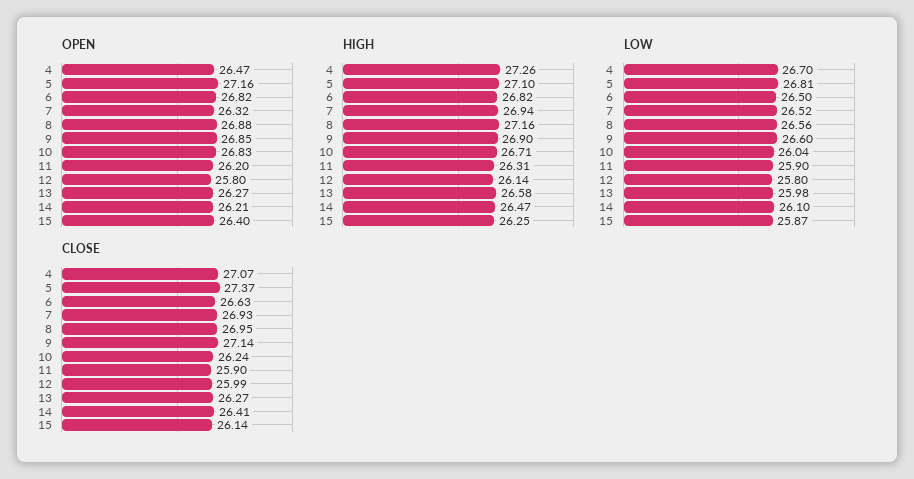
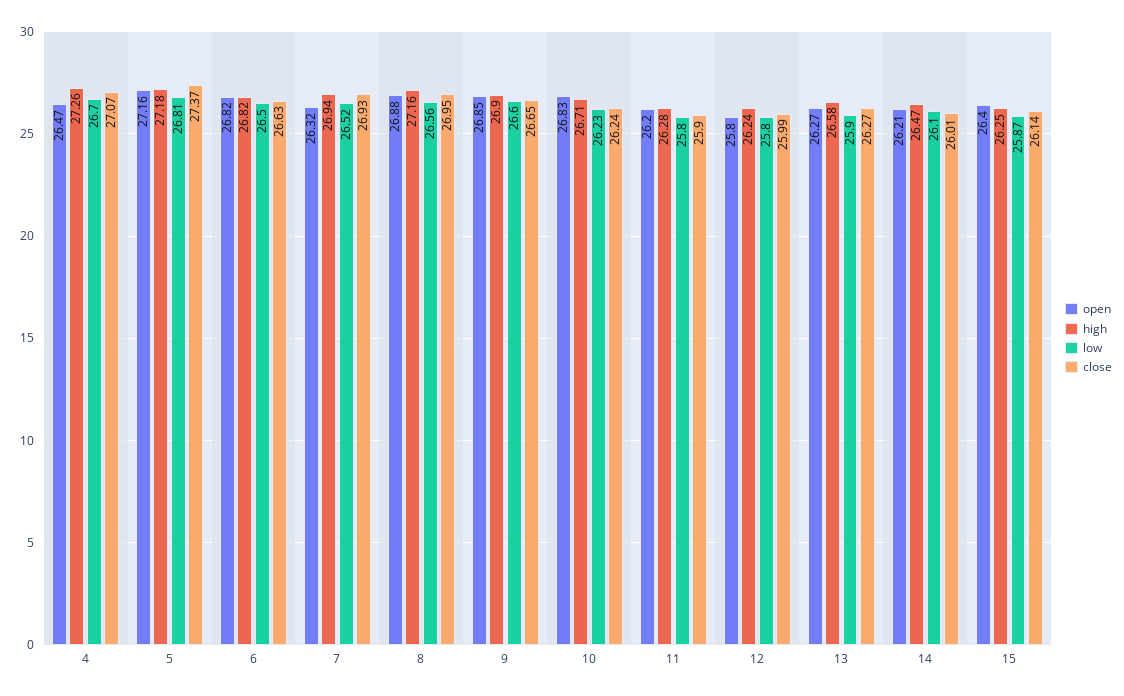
  {
    "OPEN": {
      "4": 26.47,
      "5": 27.16,
      "6": 26.82,
      "7": 26.32,
      "8": 26.88,
      "9": 26.85,
      "10": 26.83,
      "11": 26.2,
      "12": 25.8,
      "13": 26.27,
      "14": 26.21,
      "15": 26.4
    },
    "HIGH": {
      "4": 27.26,
-     "5": 27.1,
+     "5": 27.18,
      "6": 26.82,
      "7": 26.94,
      "8": 27.16,
      "9": 26.9,
      "10": 26.71,
-     "11": 26.31,
+     "11": 26.28,
-     "12": 26.14,
+     "12": 26.24,
      "13": 26.58,
      "14": 26.47,
      "15": 26.25
    },
    "LOW": {
      "4": 26.7,
      "5": 26.81,
      "6": 26.5,
      "7": 26.52,
      "8": 26.56,
      "9": 26.6,
-     "10": 26.04,
+     "10": 26.23,
-     "11": 25.9,
+     "11": 25.8,
      "12": 25.8,
-     "13": 25.98,
+     "13": 25.9,
      "14": 26.1,
      "15": 25.87
    },
    "CLOSE": {
      "4": 27.07,
      "5": 27.37,
      "6": 26.63,
      "7": 26.93,
      "8": 26.95,
-     "9": 27.14,
+     "9": 26.65,
      "10": 26.24,
      "11": 25.9,
      "12": 25.99,
      "13": 26.27,
-     "14": 26.41,
+     "14": 26.01,
      "15": 26.14
    }
  }

